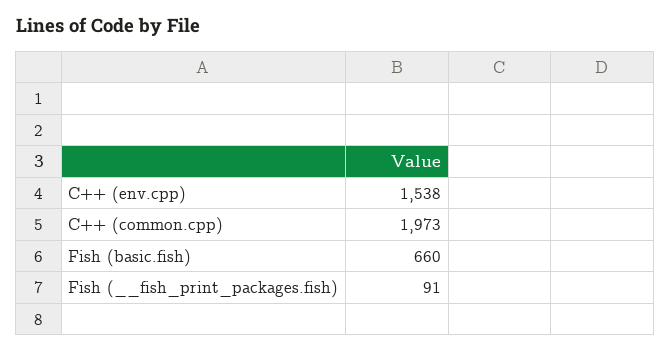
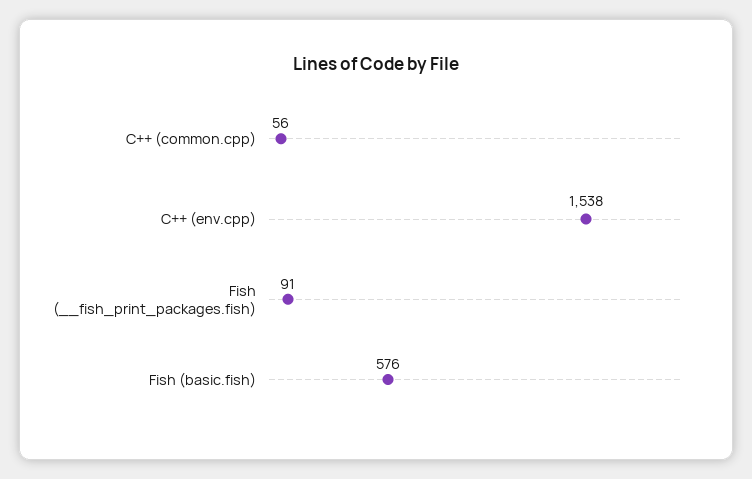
  {
    "C++ (env.cpp)": 1538,
-   "C++ (common.cpp)": 1973,
+   "C++ (common.cpp)": 56,
-   "Fish (basic.fish)": 660,
+   "Fish (basic.fish)": 576,
    "Fish (__fish_print_packages.fish)": 91
  }

